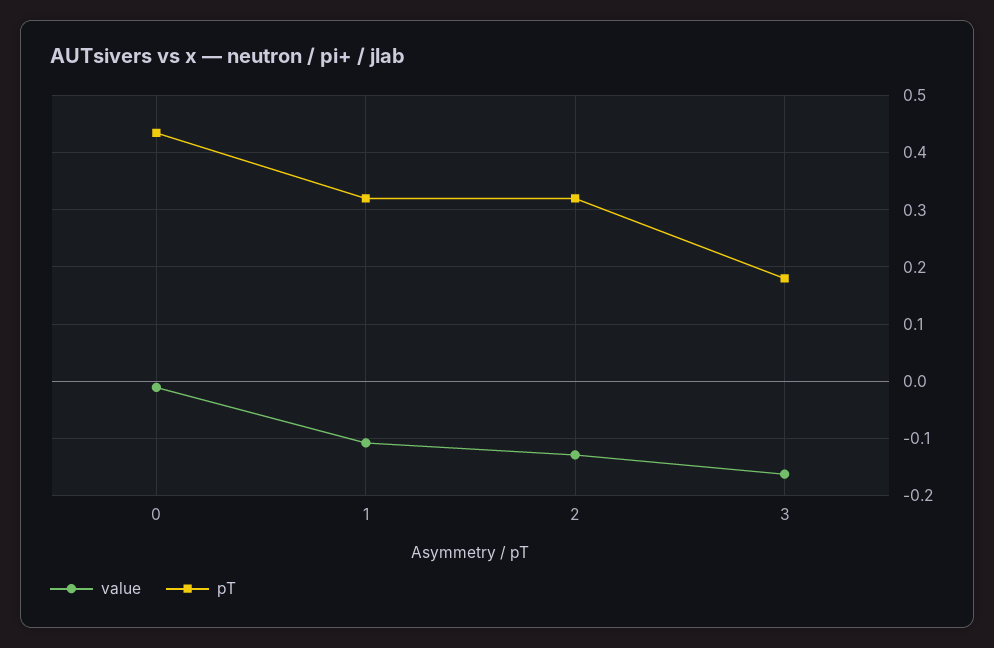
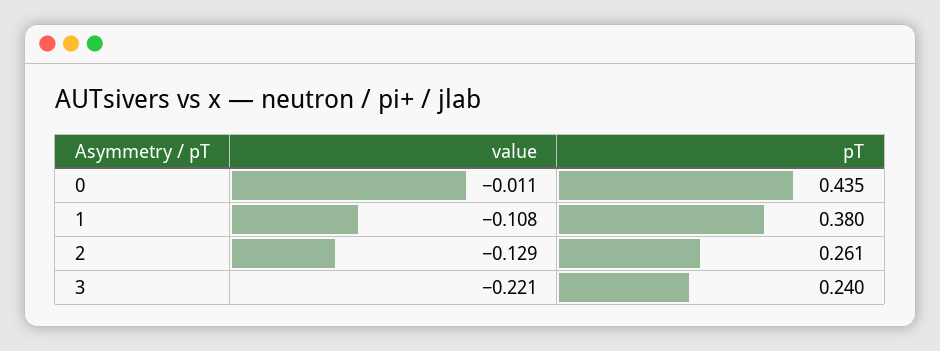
  {
    "value": {
      "0": -0.011,
      "1": -0.108,
      "2": -0.129,
-     "3": -0.16
+     "3": -0.221
    },
    "pT": {
      "0": 0.435,
-     "1": 0.32,
+     "1": 0.38,
-     "2": 0.32,
+     "2": 0.261,
-     "3": 0.18
+     "3": 0.24
    }
  }

